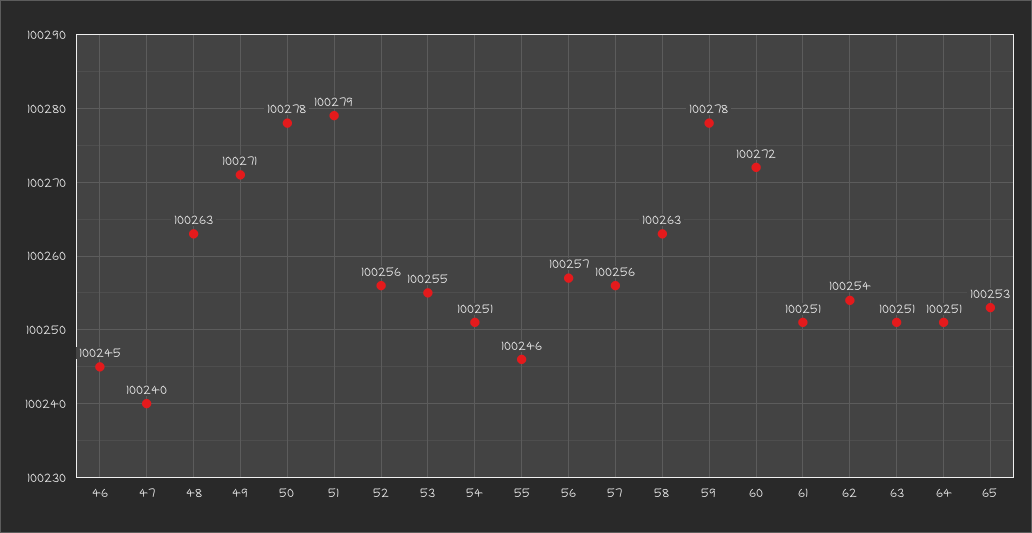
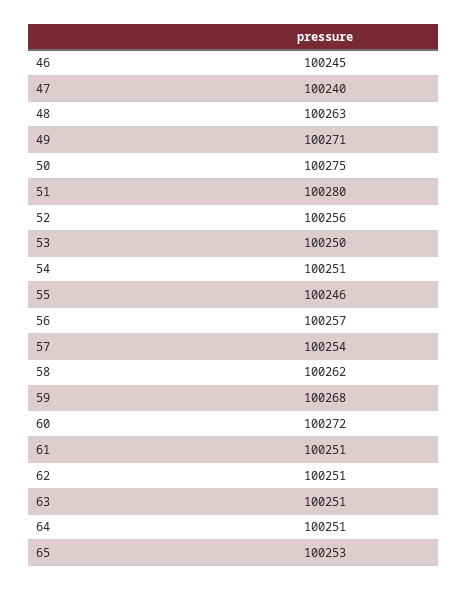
  {
    "46": 100245,
    "47": 100240,
    "48": 100263,
    "49": 100271,
-   "50": 100278,
+   "50": 100275,
-   "51": 100279,
+   "51": 100280,
    "52": 100256,
-   "53": 100255,
+   "53": 100250,
    "54": 100251,
    "55": 100246,
    "56": 100257,
-   "57": 100256,
+   "57": 100254,
-   "58": 100263,
+   "58": 100262,
-   "59": 100278,
+   "59": 100268,
    "60": 100272,
    "61": 100251,
-   "62": 100254,
+   "62": 100251,
    "63": 100251,
    "64": 100251,
    "65": 100253
  }

